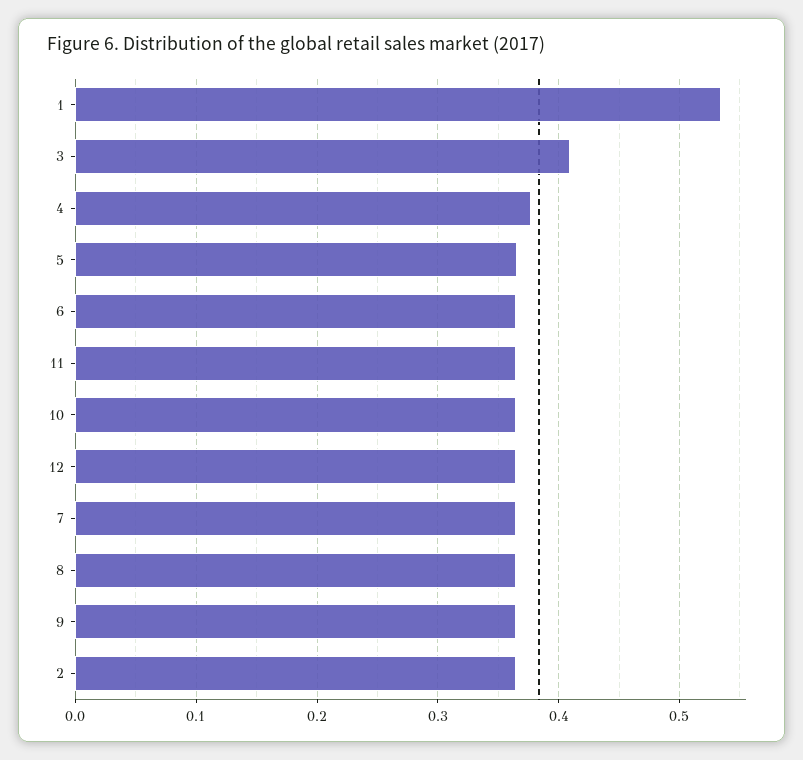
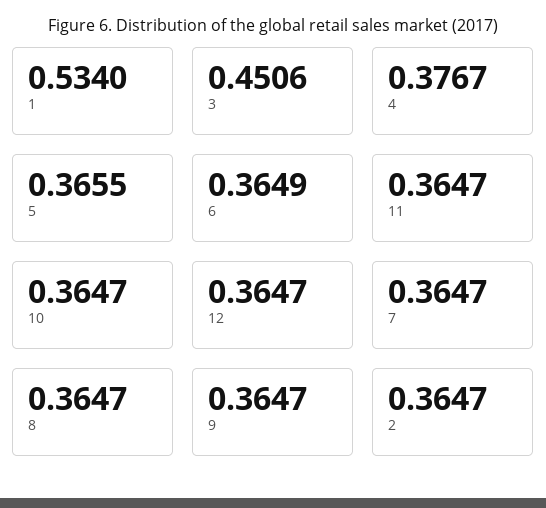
  {
    "1": 0.534,
-   "3": 0.41,
+   "3": 0.4506,
    "4": 0.3767,
    "5": 0.3655,
    "6": 0.3649,
    "11": 0.3647,
    "10": 0.3647,
    "12": 0.3647,
    "7": 0.3647,
    "8": 0.3647,
    "9": 0.3647,
    "2": 0.3647
  }

